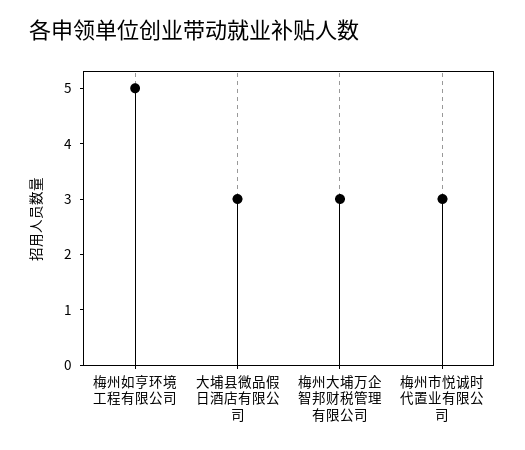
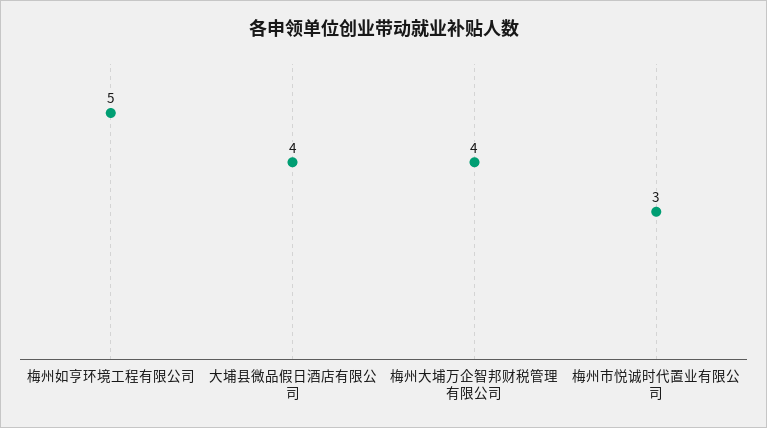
  {
    "梅州如亨环境工程有限公司": 5,
-   "大埔县微品假日酒店有限公司": 3,
+   "大埔县微品假日酒店有限公司": 4,
-   "梅州大埔万企智邦财税管理有限公司": 3,
+   "梅州大埔万企智邦财税管理有限公司": 4,
    "梅州市悦诚时代置业有限公司": 3
  }

